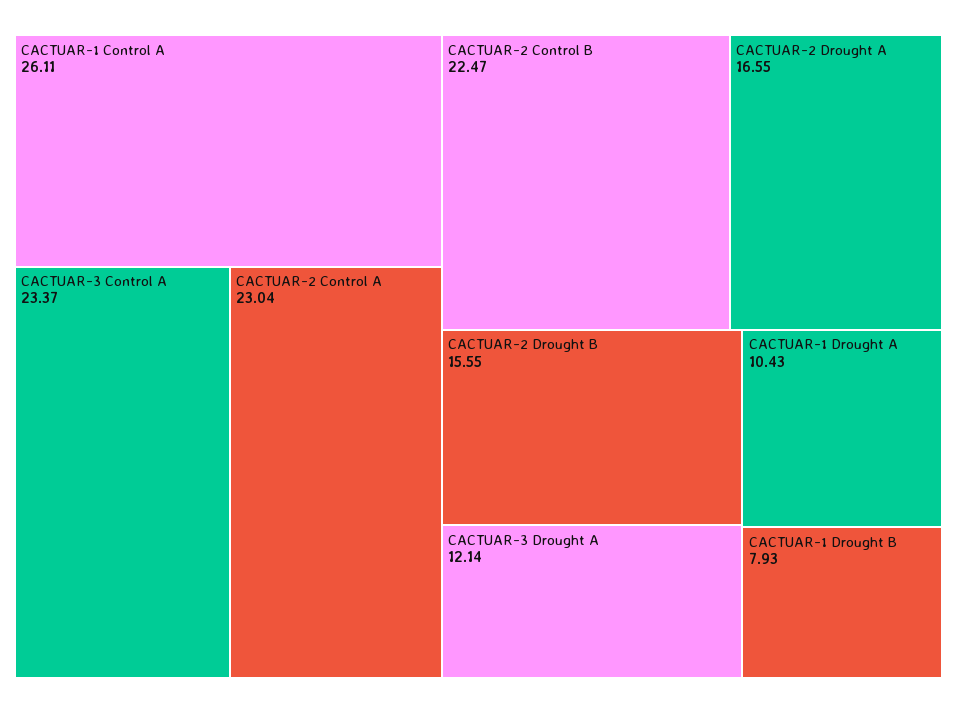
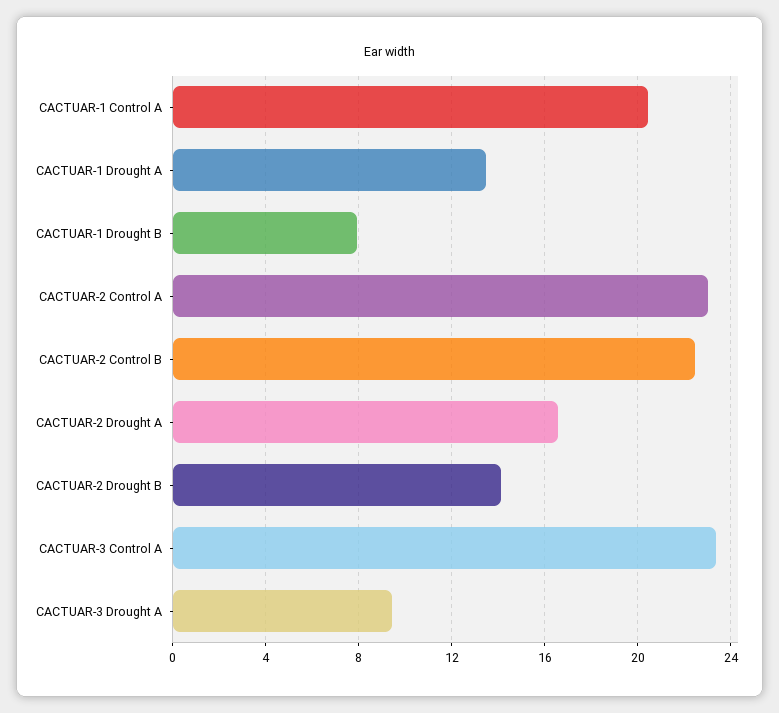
  {
-   "CACTUAR-1 Control A": 26.11,
+   "CACTUAR-1 Control A": 20.5,
    "CACTUAR-3 Control A": 23.37,
    "CACTUAR-2 Control A": 23.04,
    "CACTUAR-2 Control B": 22.47,
    "CACTUAR-2 Drought A": 16.55,
-   "CACTUAR-2 Drought B": 15.55,
+   "CACTUAR-2 Drought B": 14,
-   "CACTUAR-3 Drought A": 12.14,
+   "CACTUAR-3 Drought A": 9.5,
-   "CACTUAR-1 Drought A": 10.43,
+   "CACTUAR-1 Drought A": 13.5,
    "CACTUAR-1 Drought B": 7.93
  }

